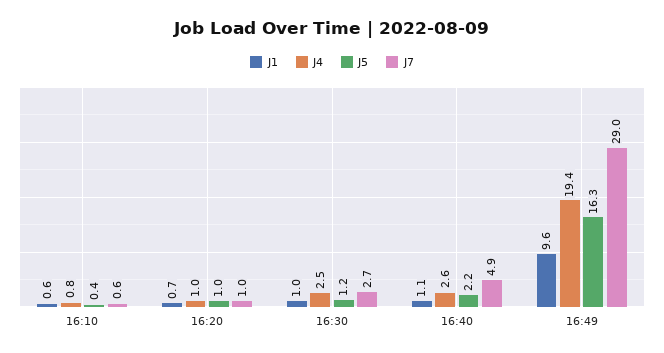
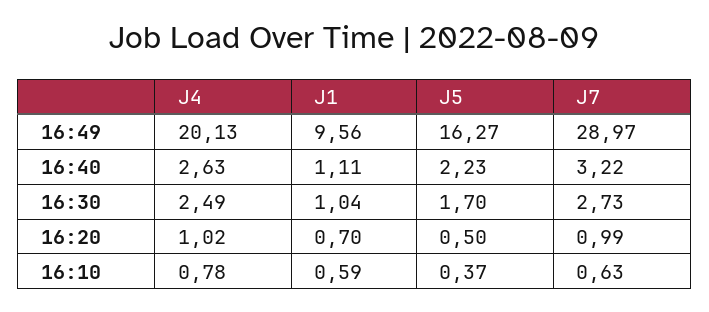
  {
    "J1": {
      "16:10": 0.59,
      "16:20": 0.7,
      "16:30": 1.04,
      "16:40": 1.11,
      "16:49": 9.56
    },
    "J4": {
      "16:10": 0.78,
      "16:20": 1.02,
      "16:30": 2.49,
      "16:40": 2.63,
-     "16:49": 19.4
+     "16:49": 20.13
    },
    "J5": {
      "16:10": 0.37,
-     "16:20": 1,
+     "16:20": 0.5,
-     "16:30": 1.2,
+     "16:30": 1.7,
      "16:40": 2.23,
      "16:49": 16.27
    },
    "J7": {
      "16:10": 0.63,
      "16:20": 0.99,
      "16:30": 2.73,
-     "16:40": 4.9,
+     "16:40": 3.22,
      "16:49": 28.97
    }
  }

